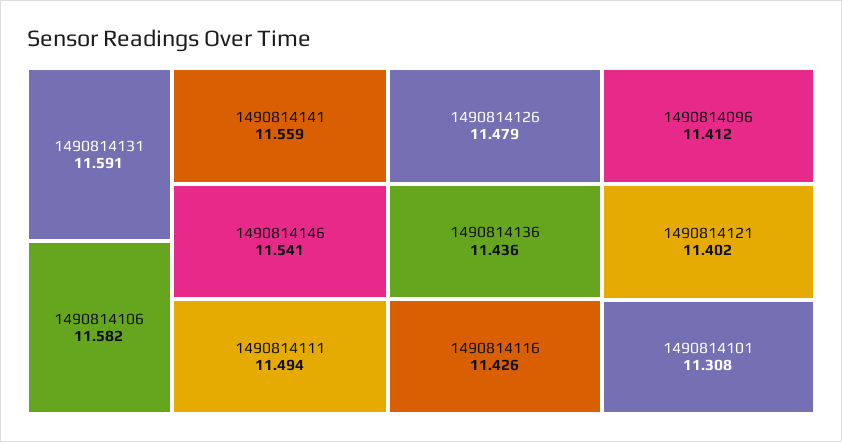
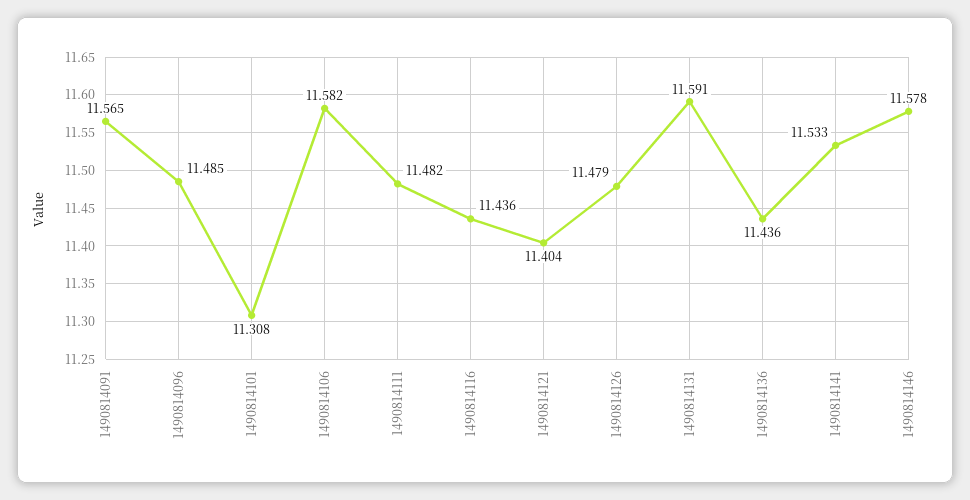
  {
    "1490814131": 11.591,
    "1490814106": 11.582,
-   "1490814141": 11.559,
+   "1490814141": 11.533,
-   "1490814146": 11.541,
+   "1490814146": 11.578,
-   "1490814111": 11.494,
+   "1490814111": 11.482,
    "1490814126": 11.479,
    "1490814136": 11.436,
-   "1490814116": 11.426,
+   "1490814116": 11.436,
-   "1490814096": 11.412,
+   "1490814096": 11.485,
-   "1490814121": 11.402,
+   "1490814121": 11.404,
-   "1490814101": 11.308
+   "1490814101": 11.308,
+   "1490814091": 11.565
  }

